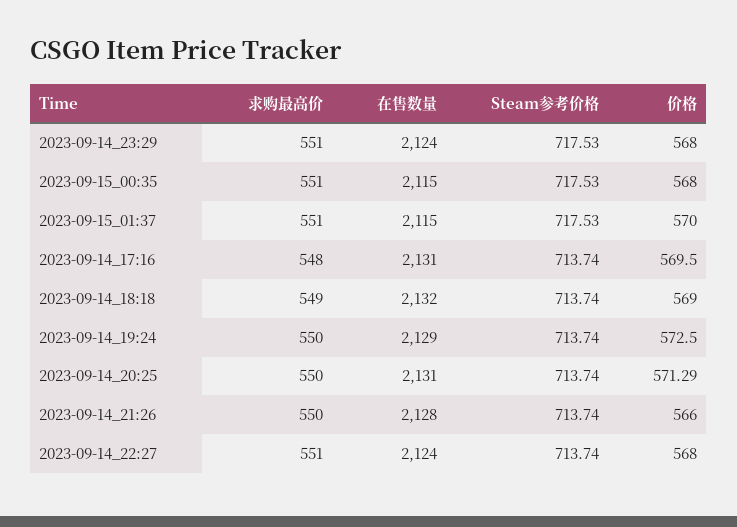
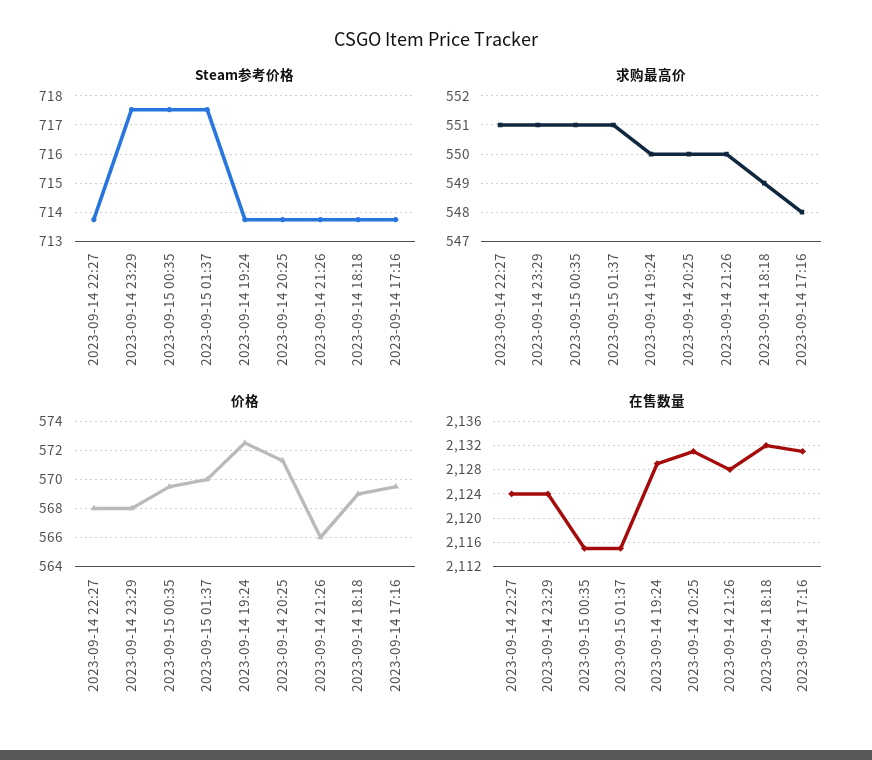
  {
    "求购最高价": {
      "2023-09-14_23:29": 551,
      "2023-09-15_00:35": 551,
      "2023-09-15_01:37": 551,
      "2023-09-14_17:16": 548,
      "2023-09-14_18:18": 549,
      "2023-09-14_19:24": 550,
      "2023-09-14_20:25": 550,
      "2023-09-14_21:26": 550,
      "2023-09-14_22:27": 551
    },
    "在售数量": {
      "2023-09-14_23:29": 2124,
      "2023-09-15_00:35": 2115,
      "2023-09-15_01:37": 2115,
      "2023-09-14_17:16": 2131,
      "2023-09-14_18:18": 2132,
      "2023-09-14_19:24": 2129,
      "2023-09-14_20:25": 2131,
      "2023-09-14_21:26": 2128,
      "2023-09-14_22:27": 2124
    },
    "Steam参考价格": {
      "2023-09-14_23:29": 717.53,
      "2023-09-15_00:35": 717.53,
      "2023-09-15_01:37": 717.53,
      "2023-09-14_17:16": 713.74,
      "2023-09-14_18:18": 713.74,
      "2023-09-14_19:24": 713.74,
      "2023-09-14_20:25": 713.74,
      "2023-09-14_21:26": 713.74,
      "2023-09-14_22:27": 713.74
    },
    "价格": {
      "2023-09-14_23:29": 568,
-     "2023-09-15_00:35": 568,
+     "2023-09-15_00:35": 569.5,
      "2023-09-15_01:37": 570,
      "2023-09-14_17:16": 569.5,
      "2023-09-14_18:18": 569,
      "2023-09-14_19:24": 572.5,
      "2023-09-14_20:25": 571.29,
      "2023-09-14_21:26": 566,
      "2023-09-14_22:27": 568
    }
  }

